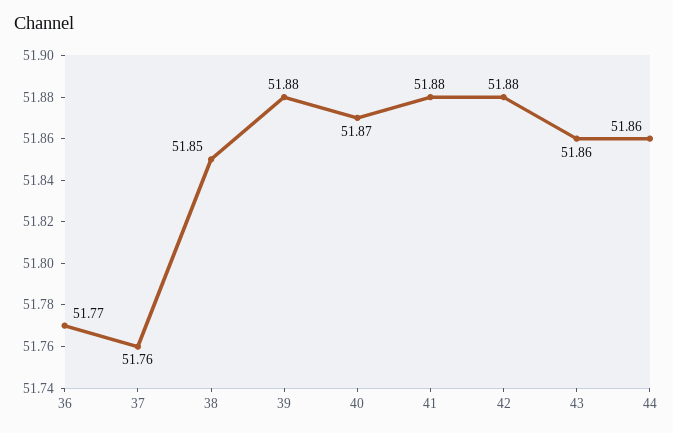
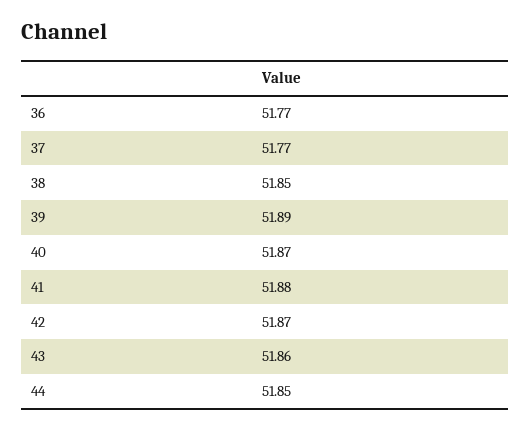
  {
    "36": 51.77,
-   "37": 51.76,
+   "37": 51.77,
    "38": 51.85,
-   "39": 51.88,
+   "39": 51.89,
    "40": 51.87,
    "41": 51.88,
-   "42": 51.88,
+   "42": 51.87,
    "43": 51.86,
-   "44": 51.86
+   "44": 51.85
  }

